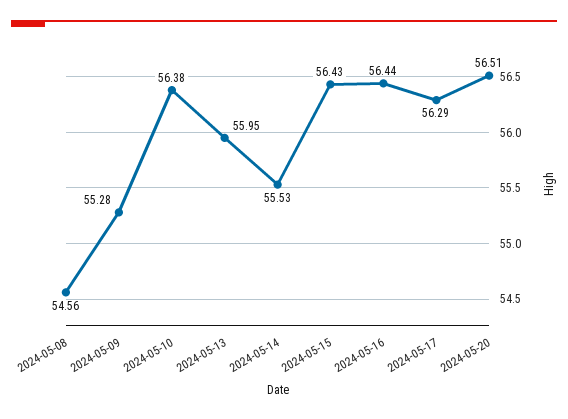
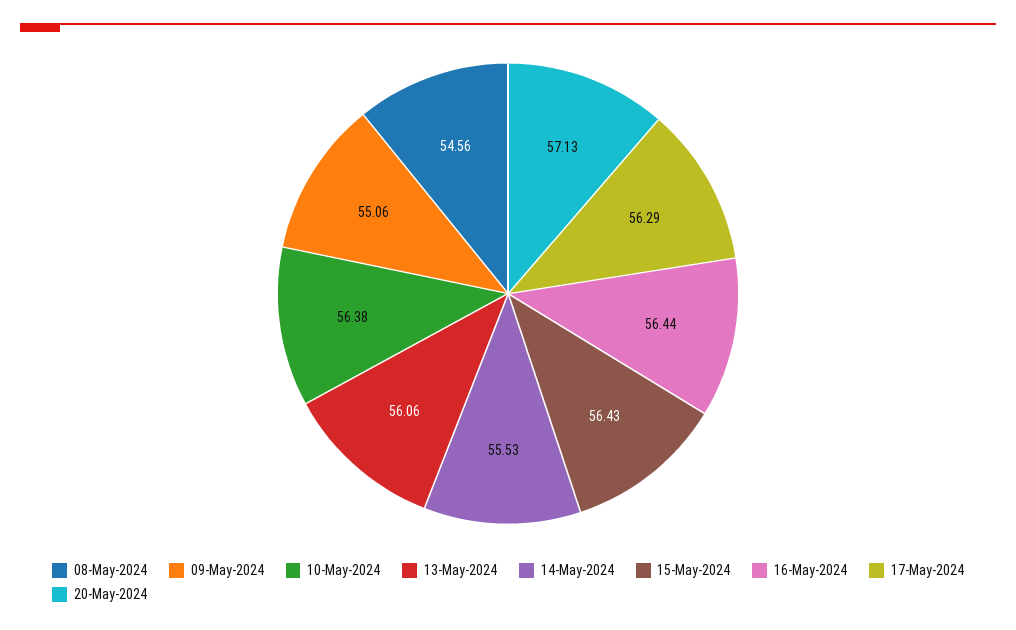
  {
    "2024-05-08": 54.56,
-   "2024-05-09": 55.28,
+   "2024-05-09": 55.06,
    "2024-05-10": 56.38,
-   "2024-05-13": 55.95,
+   "2024-05-13": 56.06,
    "2024-05-14": 55.53,
    "2024-05-15": 56.43,
    "2024-05-16": 56.44,
    "2024-05-17": 56.29,
-   "2024-05-20": 56.51
+   "2024-05-20": 57.13
  }

